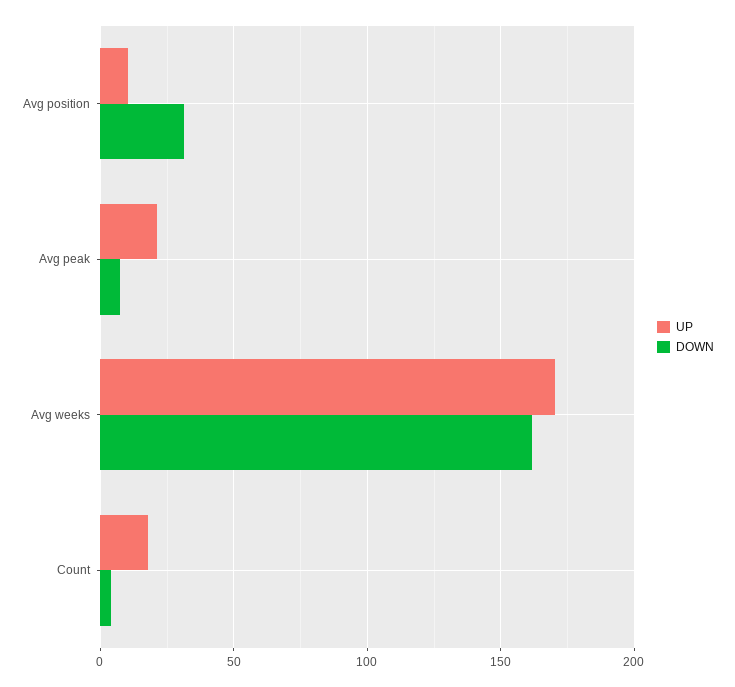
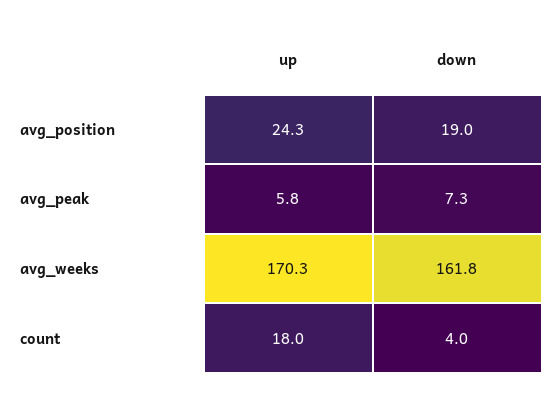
  {
    "UP": {
-     "Avg position": 10,
+     "Avg position": 24.3,
-     "Avg peak": 20,
+     "Avg peak": 5.8,
      "Avg weeks": 170.3,
      "Count": 18
    },
    "DOWN": {
-     "Avg position": 30,
+     "Avg position": 19,
      "Avg peak": 7.3,
      "Avg weeks": 161.8,
      "Count": 4
    }
  }

